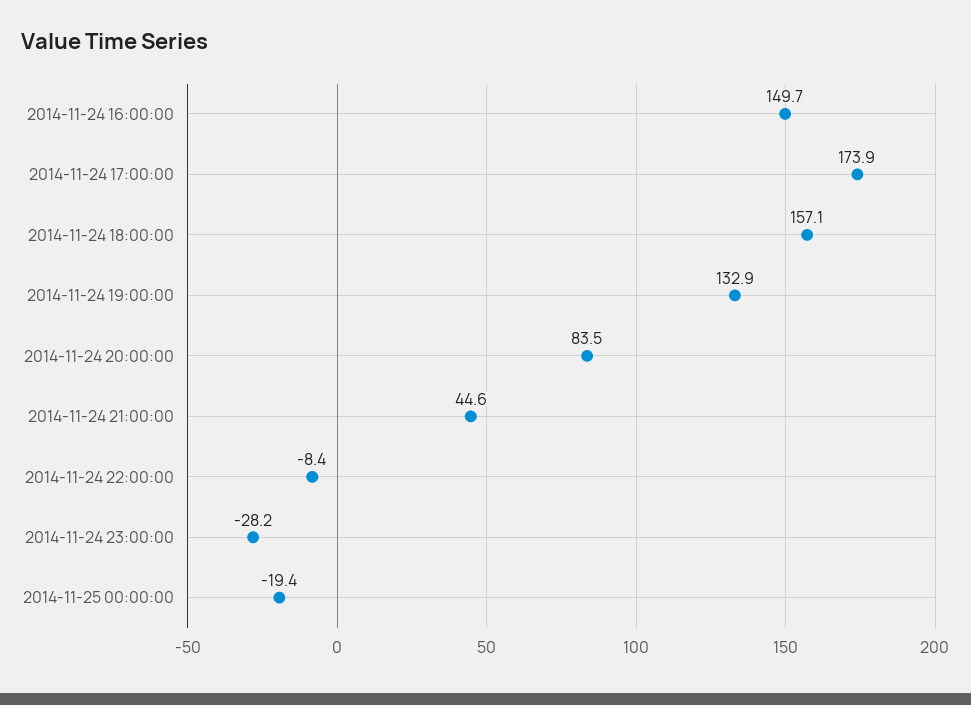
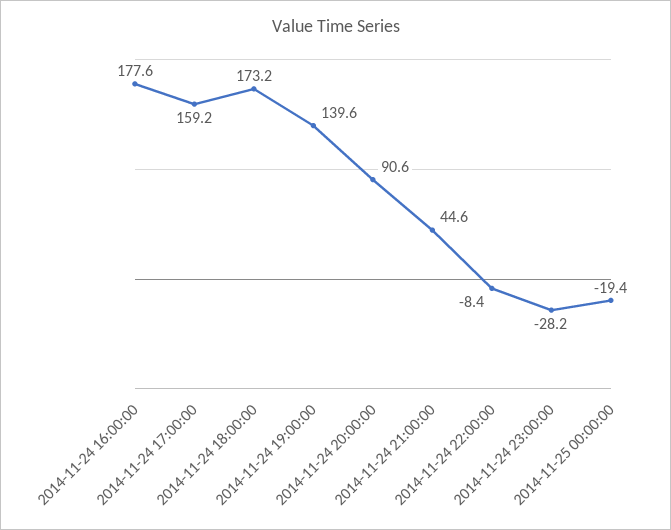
  {
-   "2014-11-24 16:00:00": 149.7,
+   "2014-11-24 16:00:00": 177.6,
-   "2014-11-24 17:00:00": 173.9,
+   "2014-11-24 17:00:00": 159.2,
-   "2014-11-24 18:00:00": 157.1,
+   "2014-11-24 18:00:00": 173.2,
-   "2014-11-24 19:00:00": 132.9,
+   "2014-11-24 19:00:00": 139.6,
-   "2014-11-24 20:00:00": 83.5,
+   "2014-11-24 20:00:00": 90.6,
    "2014-11-24 21:00:00": 44.6,
    "2014-11-24 22:00:00": -8.4,
    "2014-11-24 23:00:00": -28.2,
    "2014-11-25 00:00:00": -19.4
  }

